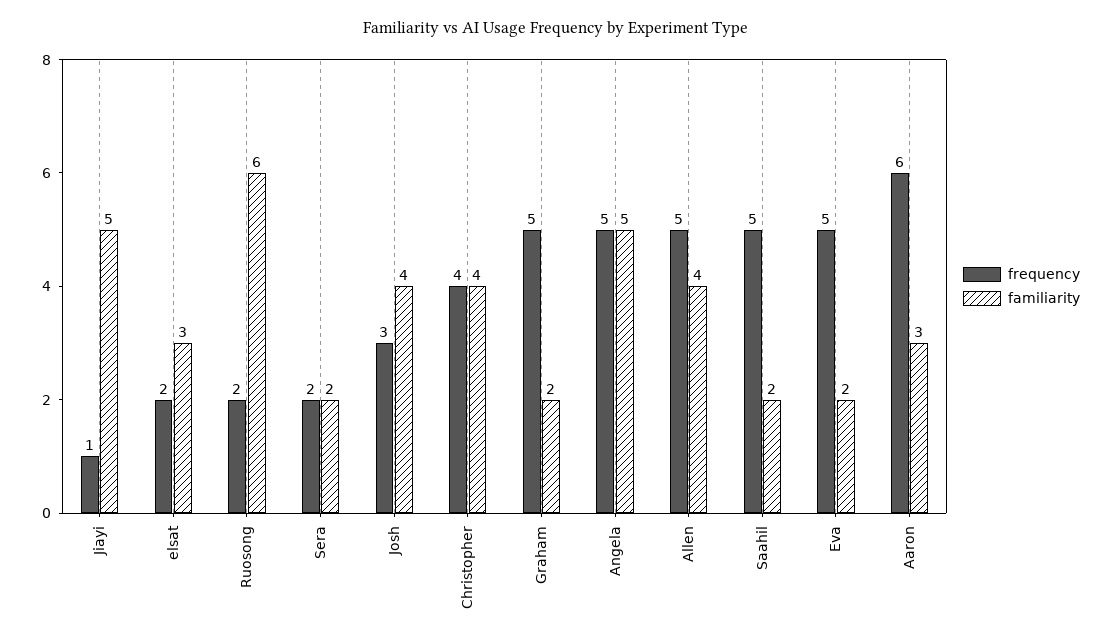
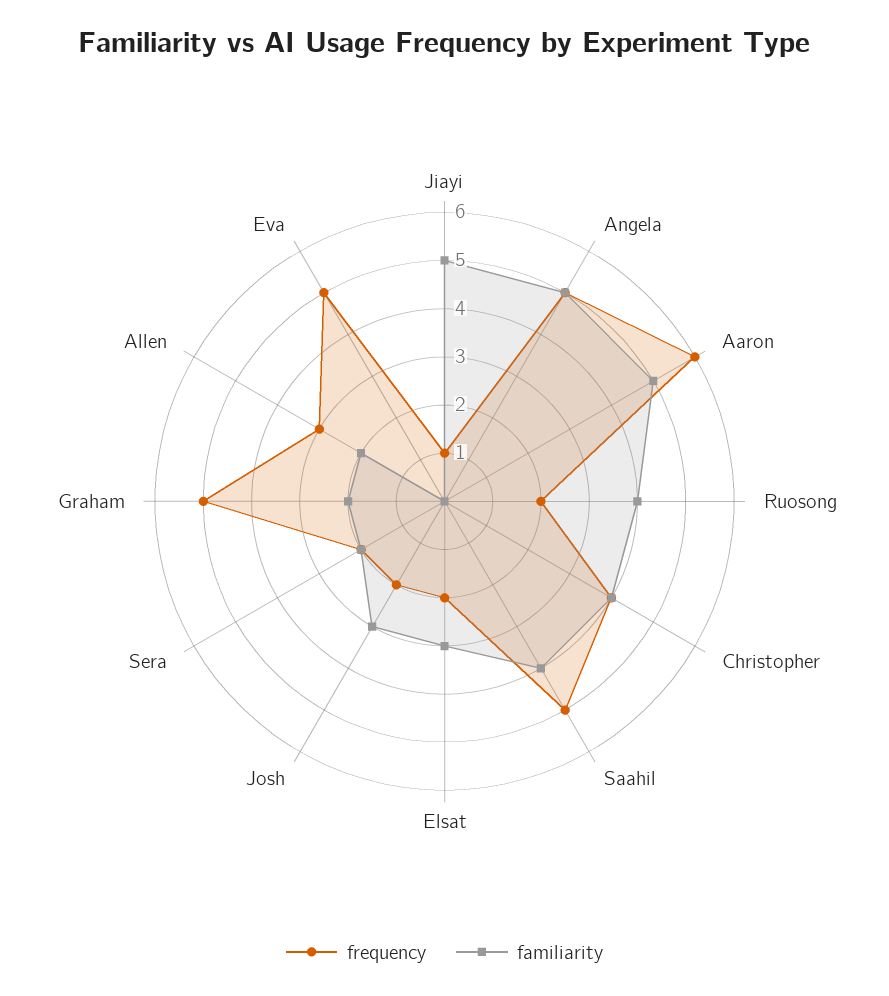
  {
    "frequency": {
      "Jiayi": 1,
      "elsat": 2,
      "Ruosong": 2,
      "Sera": 2,
-     "Josh": 3,
+     "Josh": 2,
      "Christopher": 4,
      "Graham": 5,
      "Angela": 5,
-     "Allen": 5,
+     "Allen": 3,
      "Saahil": 5,
      "Eva": 5,
      "Aaron": 6
    },
    "familiarity": {
      "Jiayi": 5,
      "elsat": 3,
-     "Ruosong": 6,
+     "Ruosong": 4,
      "Sera": 2,
-     "Josh": 4,
+     "Josh": 3,
      "Christopher": 4,
      "Graham": 2,
      "Angela": 5,
-     "Allen": 4,
+     "Allen": 2,
-     "Saahil": 2,
+     "Saahil": 4,
-     "Eva": 2,
+     "Eva": 0,
-     "Aaron": 3
+     "Aaron": 5
    }
  }

